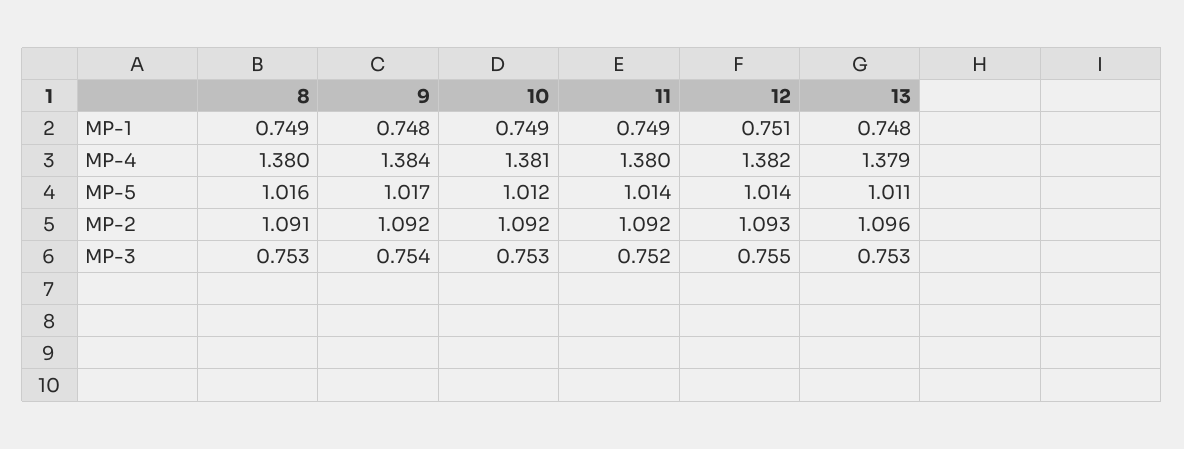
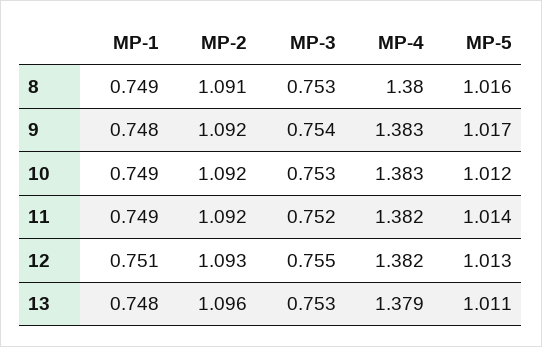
  {
    "8": {
      "MP-1": 0.749,
      "MP-4": 1.38,
      "MP-5": 1.016,
      "MP-2": 1.091,
      "MP-3": 0.753
    },
    "9": {
      "MP-1": 0.748,
-     "MP-4": 1.384,
+     "MP-4": 1.383,
      "MP-5": 1.017,
      "MP-2": 1.092,
      "MP-3": 0.754
    },
    "10": {
      "MP-1": 0.749,
-     "MP-4": 1.381,
+     "MP-4": 1.383,
      "MP-5": 1.012,
      "MP-2": 1.092,
      "MP-3": 0.753
    },
    "11": {
      "MP-1": 0.749,
-     "MP-4": 1.38,
+     "MP-4": 1.382,
      "MP-5": 1.014,
      "MP-2": 1.092,
      "MP-3": 0.752
    },
    "12": {
      "MP-1": 0.751,
      "MP-4": 1.382,
-     "MP-5": 1.014,
+     "MP-5": 1.013,
      "MP-2": 1.093,
      "MP-3": 0.755
    },
    "13": {
      "MP-1": 0.748,
      "MP-4": 1.379,
      "MP-5": 1.011,
      "MP-2": 1.096,
      "MP-3": 0.753
    }
  }

